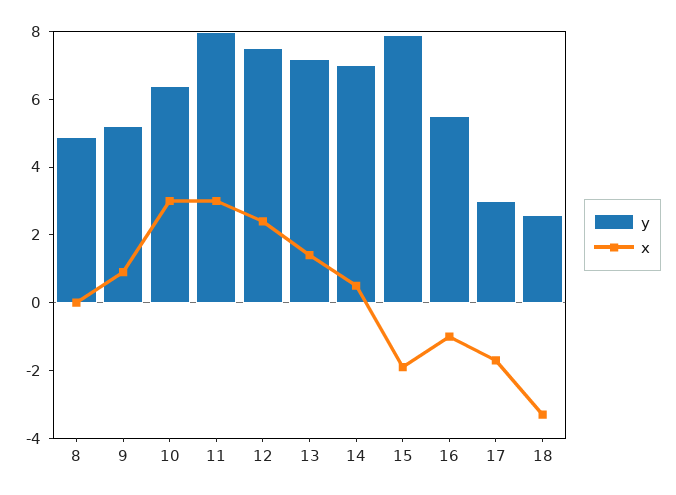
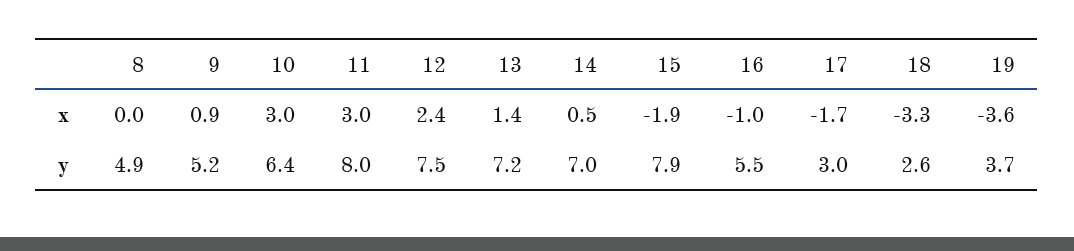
  {
    "y": {
      "8": 4.9,
      "9": 5.2,
      "10": 6.4,
      "11": 8,
      "12": 7.5,
      "13": 7.2,
      "14": 7,
      "15": 7.9,
      "16": 5.5,
      "17": 3,
-     "18": 2.6
+     "18": 2.6,
+     "19": 3.7
    },
    "x": {
      "8": 0,
      "9": 0.9,
      "10": 3,
      "11": 3,
      "12": 2.4,
      "13": 1.4,
      "14": 0.5,
      "15": -1.9,
      "16": -1,
      "17": -1.7,
-     "18": -3.3
+     "18": -3.3,
+     "19": -3.6
    }
  }

